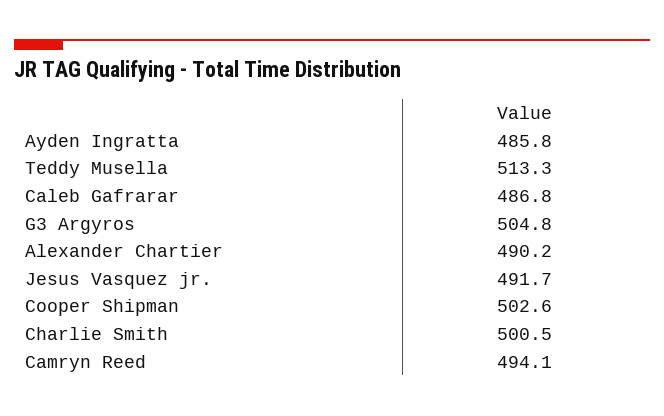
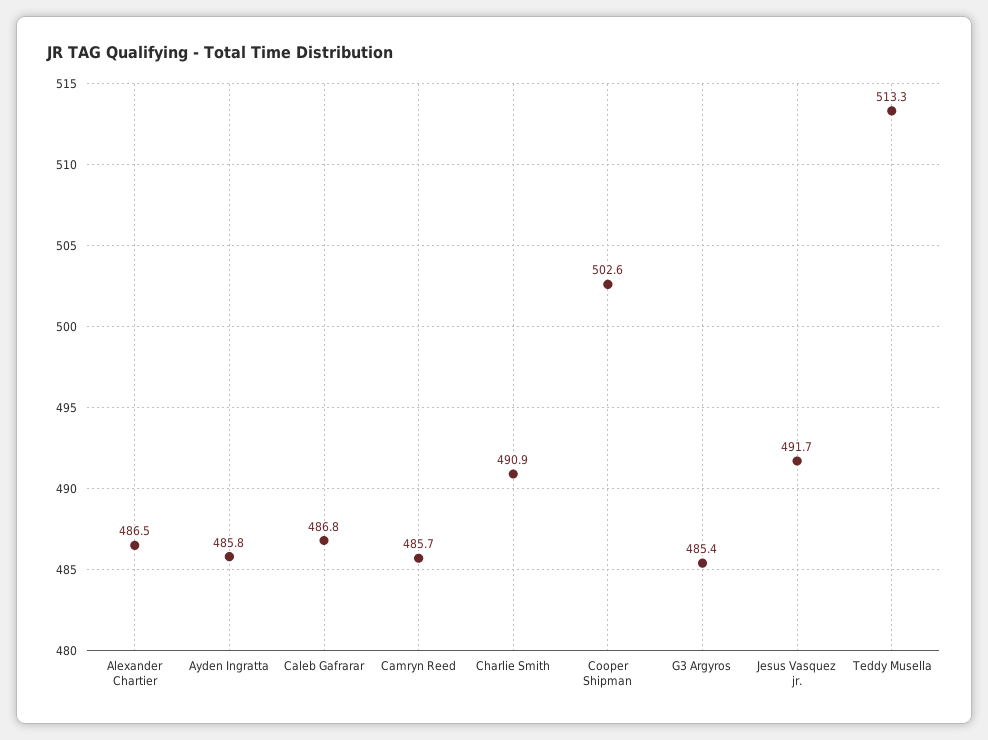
  {
    "Ayden Ingratta": 485.8,
    "Teddy Musella": 513.3,
    "Caleb Gafrarar": 486.8,
-   "G3 Argyros": 504.8,
+   "G3 Argyros": 485.4,
-   "Alexander Chartier": 490.2,
+   "Alexander Chartier": 486.5,
    "Jesus Vasquez jr.": 491.7,
    "Cooper Shipman": 502.6,
-   "Charlie Smith": 500.5,
+   "Charlie Smith": 490.9,
-   "Camryn Reed": 494.1
+   "Camryn Reed": 485.7
  }

